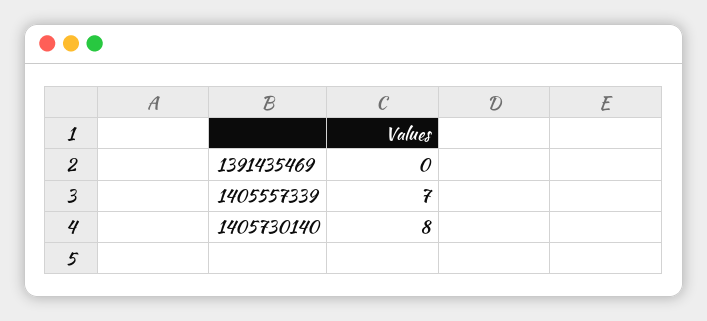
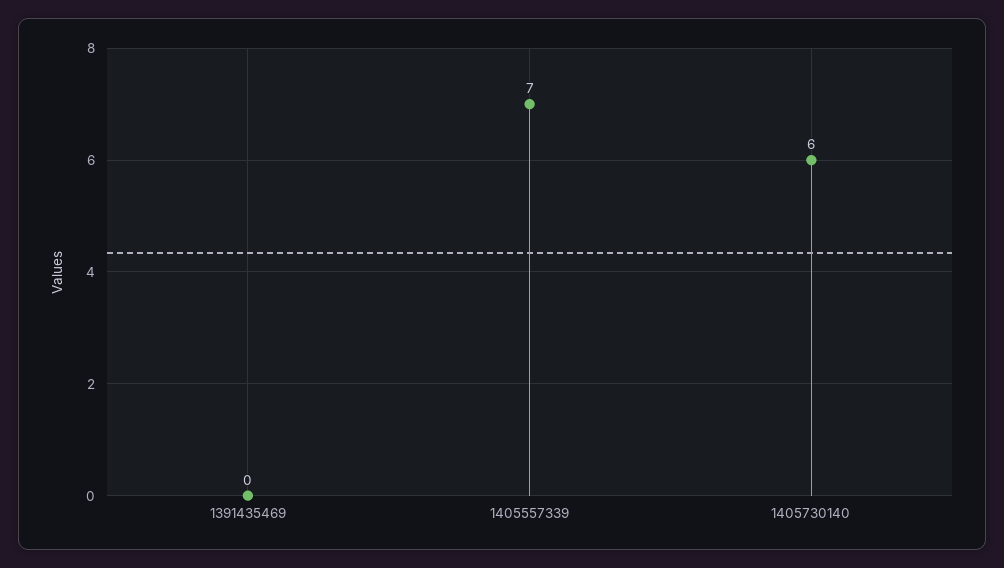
  {
    "1391435469": 0,
    "1405557339": 7,
-   "1405730140": 8
+   "1405730140": 6
  }

